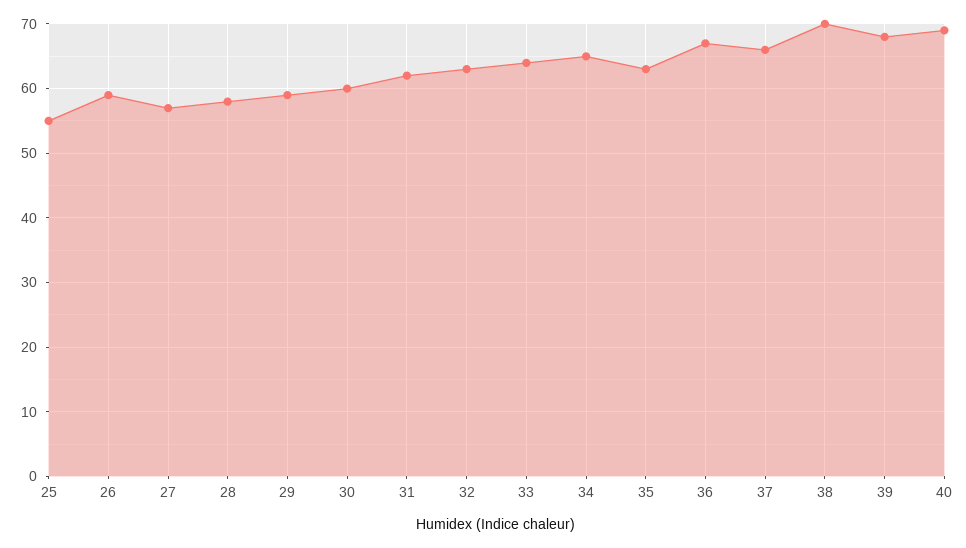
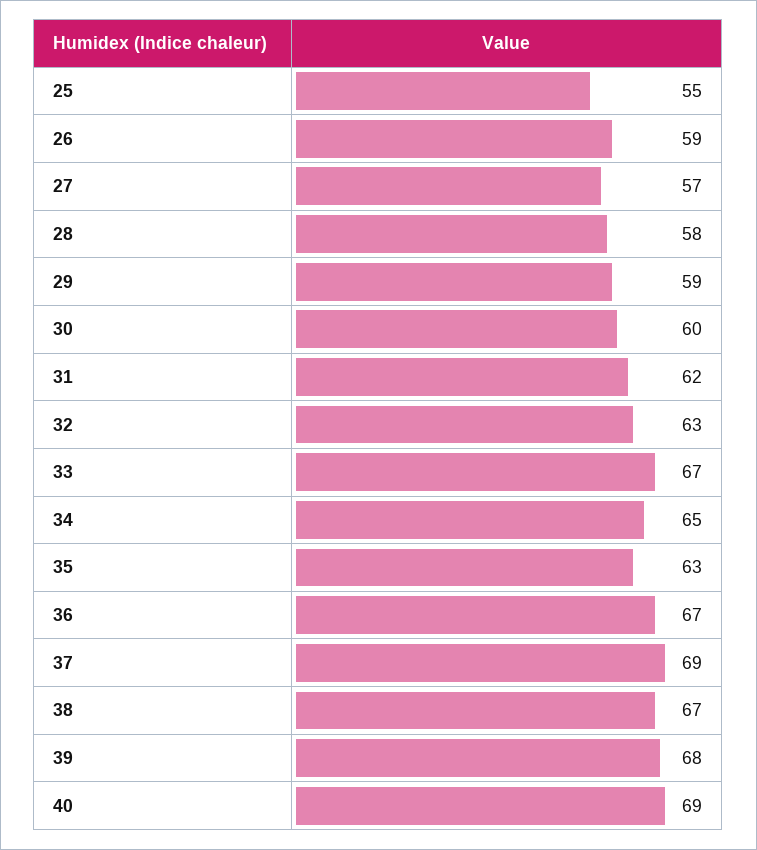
  {
    "25": 55,
    "26": 59,
    "27": 57,
    "28": 58,
    "29": 59,
    "30": 60,
    "31": 62,
    "32": 63,
-   "33": 64,
+   "33": 67,
    "34": 65,
    "35": 63,
    "36": 67,
-   "37": 66,
+   "37": 69,
-   "38": 70,
+   "38": 67,
    "39": 68,
    "40": 69
  }

